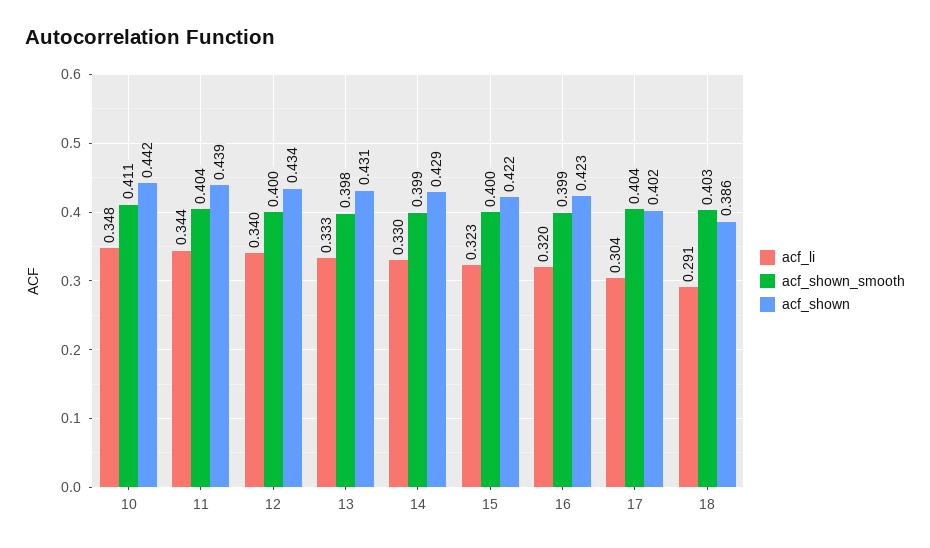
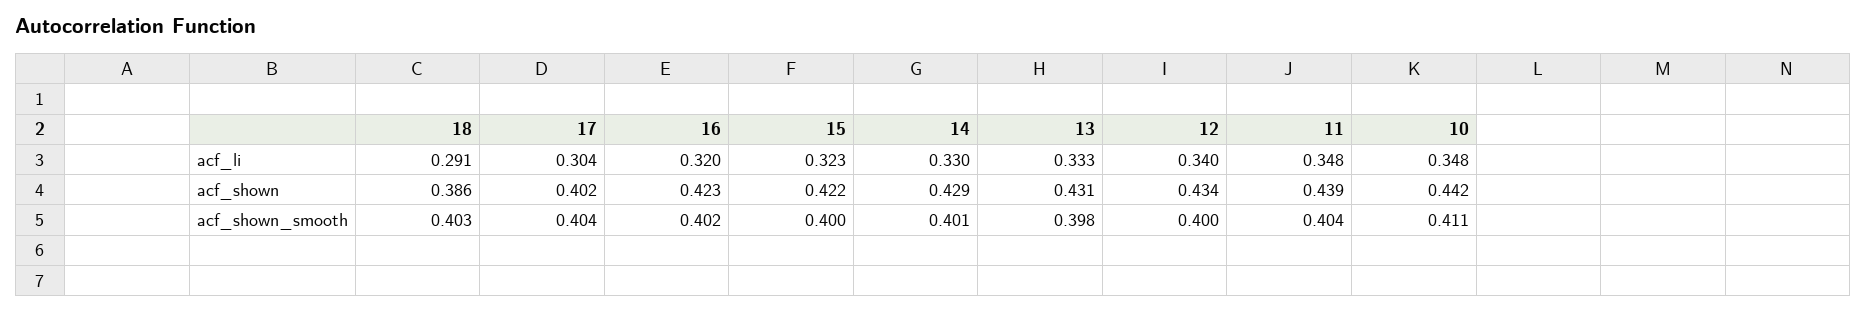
  {
    "acf_li": {
      "10": 0.348,
-     "11": 0.344,
+     "11": 0.348,
      "12": 0.34,
      "13": 0.333,
      "14": 0.33,
      "15": 0.323,
      "16": 0.32,
      "17": 0.304,
      "18": 0.291
    },
    "acf_shown_smooth": {
      "10": 0.411,
      "11": 0.404,
      "12": 0.4,
      "13": 0.398,
-     "14": 0.399,
+     "14": 0.401,
      "15": 0.4,
-     "16": 0.399,
+     "16": 0.402,
      "17": 0.404,
      "18": 0.403
    },
    "acf_shown": {
      "10": 0.442,
      "11": 0.439,
      "12": 0.434,
      "13": 0.431,
      "14": 0.429,
      "15": 0.422,
      "16": 0.423,
      "17": 0.402,
      "18": 0.386
    }
  }

